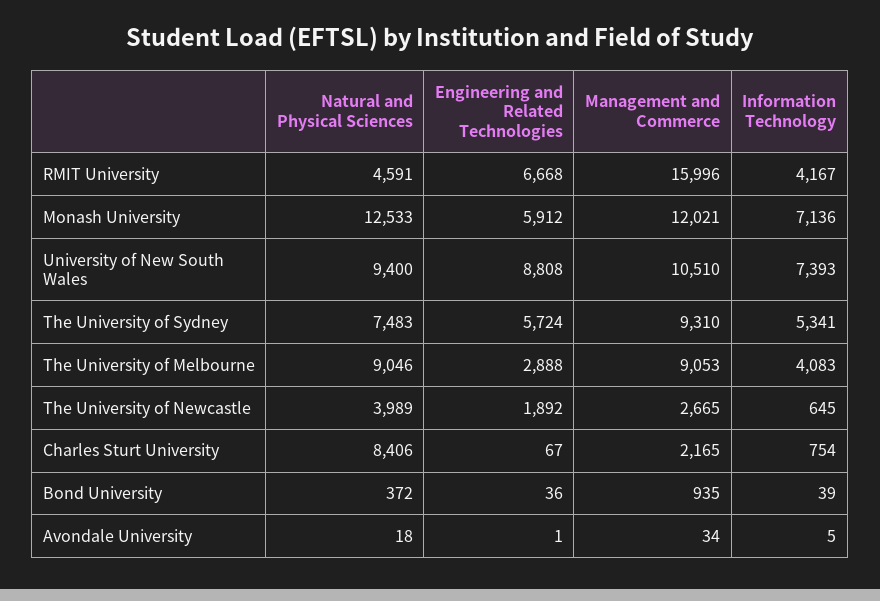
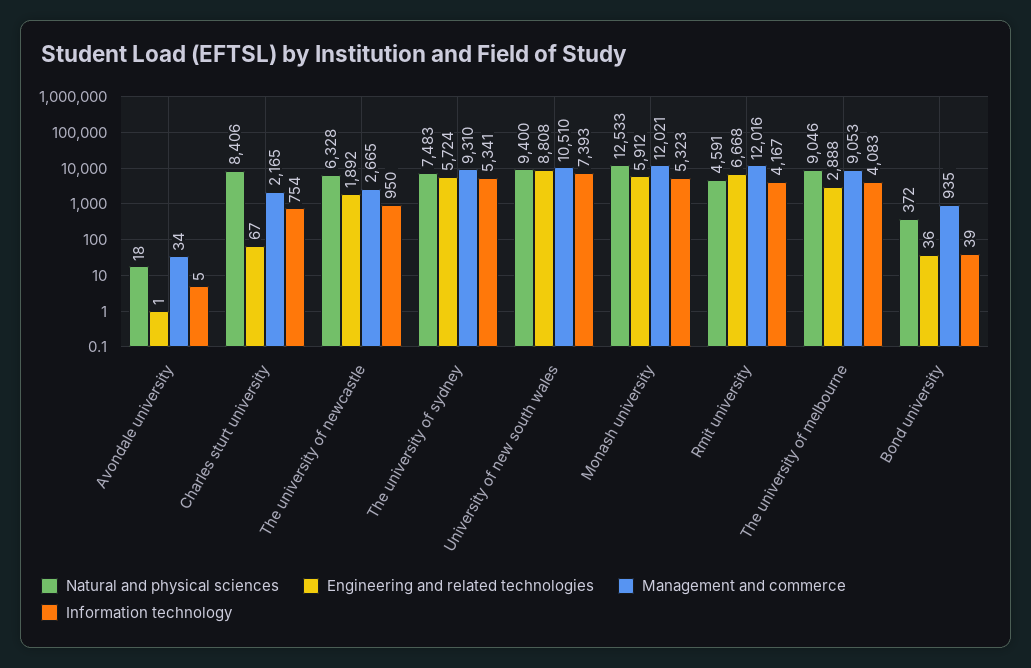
  {
    "Natural and Physical Sciences": {
      "RMIT University": 4591,
      "Monash University": 12533,
      "University of New South Wales": 9400,
      "The University of Sydney": 7483,
      "The University of Melbourne": 9046,
-     "The University of Newcastle": 3989,
+     "The University of Newcastle": 6328,
      "Charles Sturt University": 8406,
      "Bond University": 372,
      "Avondale University": 18
    },
    "Engineering and Related Technologies": {
      "RMIT University": 6668,
      "Monash University": 5912,
      "University of New South Wales": 8808,
      "The University of Sydney": 5724,
      "The University of Melbourne": 2888,
      "The University of Newcastle": 1892,
      "Charles Sturt University": 67,
      "Bond University": 36,
      "Avondale University": 1
    },
    "Management and Commerce": {
-     "RMIT University": 15996,
+     "RMIT University": 12016,
      "Monash University": 12021,
      "University of New South Wales": 10510,
      "The University of Sydney": 9310,
      "The University of Melbourne": 9053,
      "The University of Newcastle": 2665,
      "Charles Sturt University": 2165,
      "Bond University": 935,
      "Avondale University": 34
    },
    "Information Technology": {
      "RMIT University": 4167,
-     "Monash University": 7136,
+     "Monash University": 5323,
      "University of New South Wales": 7393,
      "The University of Sydney": 5341,
      "The University of Melbourne": 4083,
-     "The University of Newcastle": 645,
+     "The University of Newcastle": 950,
      "Charles Sturt University": 754,
      "Bond University": 39,
      "Avondale University": 5
    }
  }

